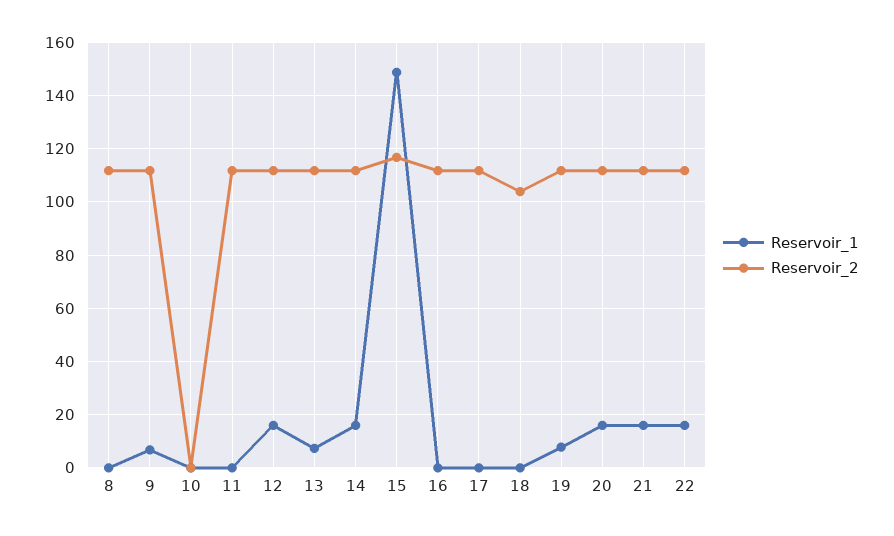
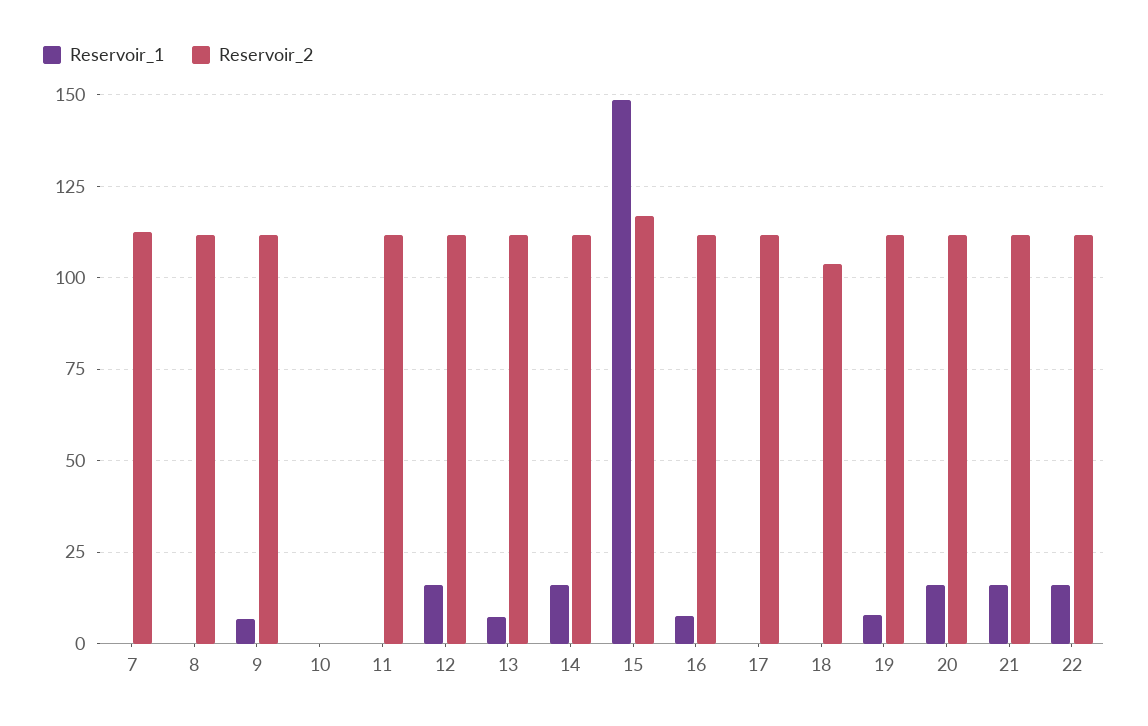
  {
    "Reservoir_1": {
      "8": 0,
      "9": 7.5,
      "10": 0,
      "11": 0,
      "12": 15,
      "13": 7.5,
      "14": 15,
      "15": 147.5,
-     "16": 0,
+     "16": 7.5,
      "17": 0,
      "18": 0,
      "19": 7.5,
      "20": 15,
      "21": 15,
-     "22": 15
+     "22": 15,
+     "7": 0
    },
    "Reservoir_2": {
      "8": 112.5,
      "9": 112.5,
      "10": 0,
      "11": 112.5,
      "12": 112.5,
      "13": 112.5,
      "14": 112.5,
      "15": 117.5,
      "16": 112.5,
      "17": 112.5,
      "18": 105,
      "19": 112.5,
      "20": 112.5,
      "21": 112.5,
-     "22": 112.5
+     "22": 112.5,
+     "7": 112.5
    }
  }

